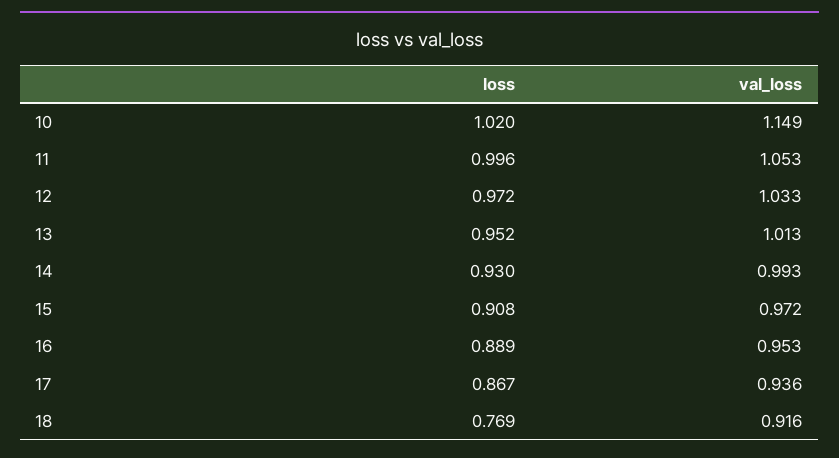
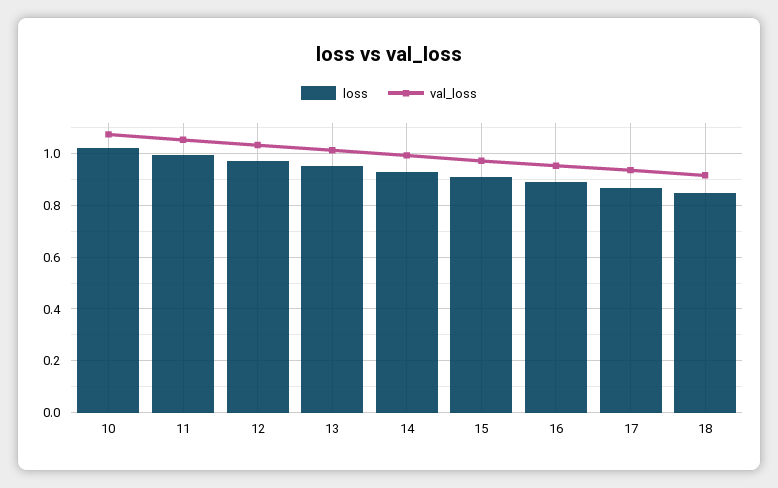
  {
    "loss": {
      "10": 1.02,
      "11": 0.996,
      "12": 0.972,
      "13": 0.952,
      "14": 0.93,
      "15": 0.908,
      "16": 0.889,
      "17": 0.867,
-     "18": 0.769
+     "18": 0.85
    },
    "val_loss": {
-     "10": 1.149,
+     "10": 1.075,
      "11": 1.053,
      "12": 1.033,
      "13": 1.013,
      "14": 0.993,
      "15": 0.972,
      "16": 0.953,
      "17": 0.936,
      "18": 0.916
    }
  }

